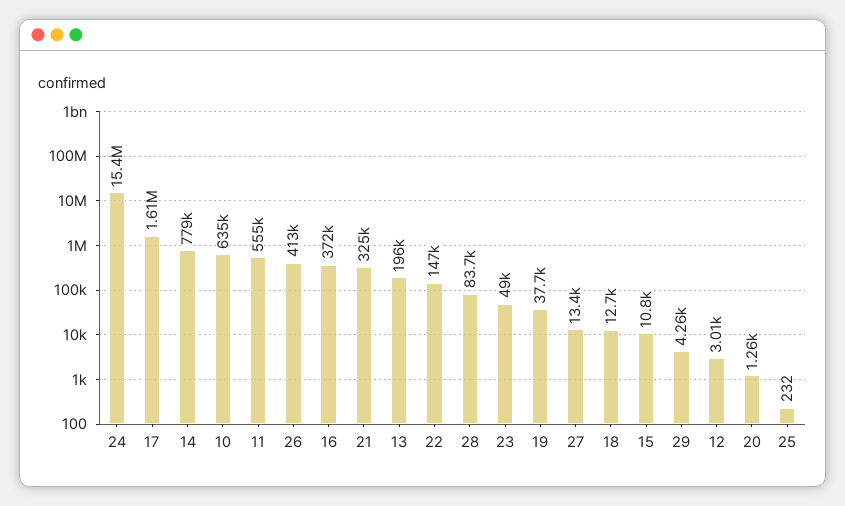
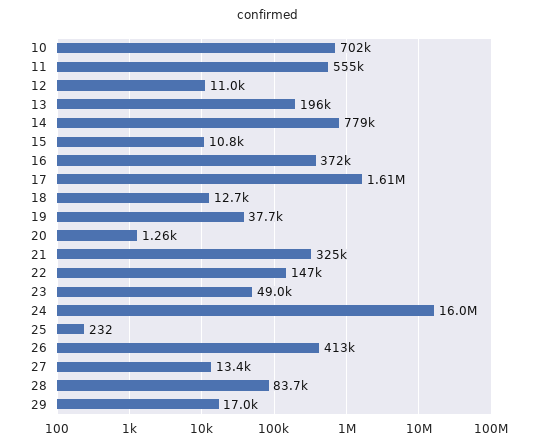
  {
-   "24": 15400000,
+   "24": 16000000,
    "17": 1610000,
    "14": 779000,
-   "10": 635000,
+   "10": 702000,
    "11": 555000,
    "26": 413000,
    "16": 372000,
    "21": 325000,
    "13": 196000,
    "22": 147000,
    "28": 83700,
    "23": 49000,
    "19": 37700,
    "27": 13400,
    "18": 12700,
    "15": 10800,
-   "29": 4260,
+   "29": 17000,
-   "12": 3010,
+   "12": 11000,
    "20": 1260,
    "25": 232
  }

